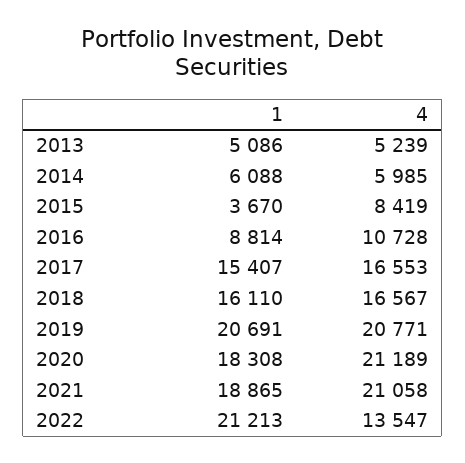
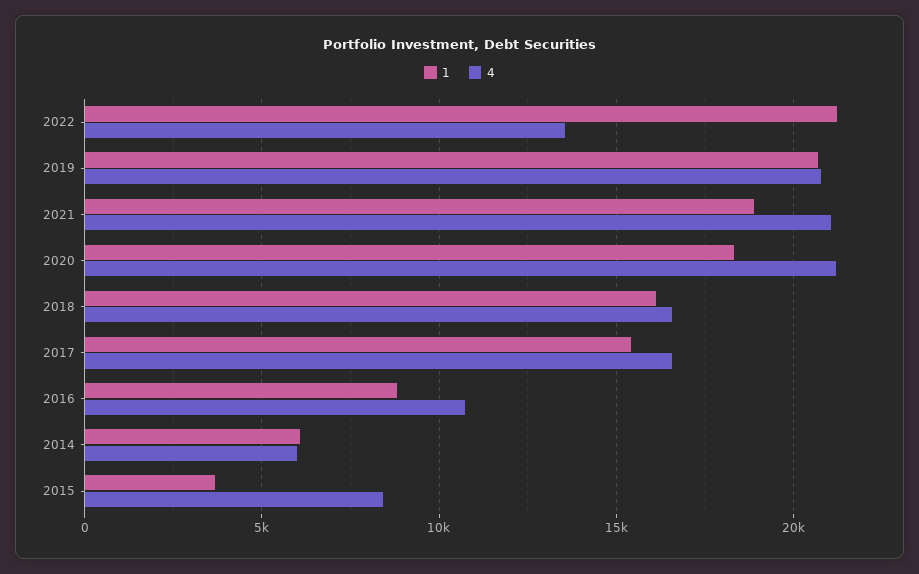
  {
    "1": {
-     "2013": 5086,
      "2014": 6088,
      "2015": 3670,
      "2016": 8814,
      "2017": 15407,
      "2018": 16110,
      "2019": 20691,
      "2020": 18308,
      "2021": 18865,
      "2022": 21213
    },
    "4": {
-     "2013": 5239,
      "2014": 5985,
      "2015": 8419,
      "2016": 10728,
      "2017": 16553,
      "2018": 16567,
      "2019": 20771,
      "2020": 21189,
      "2021": 21058,
      "2022": 13547
    }
  }

